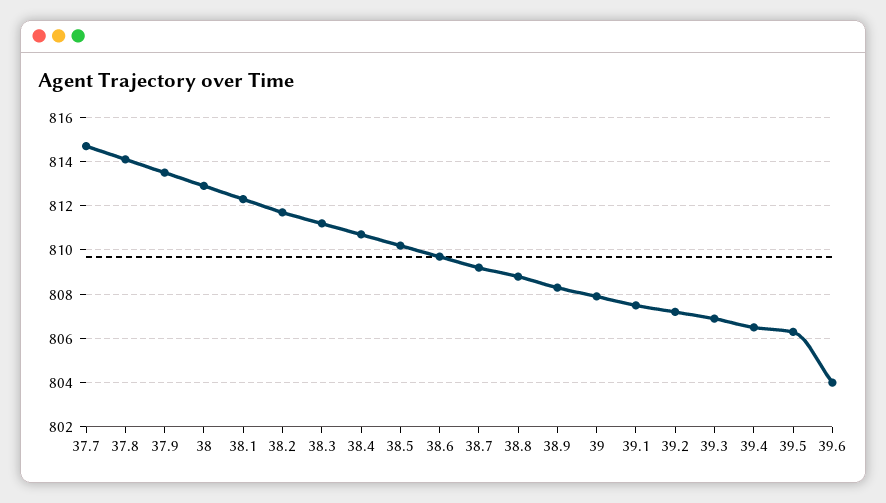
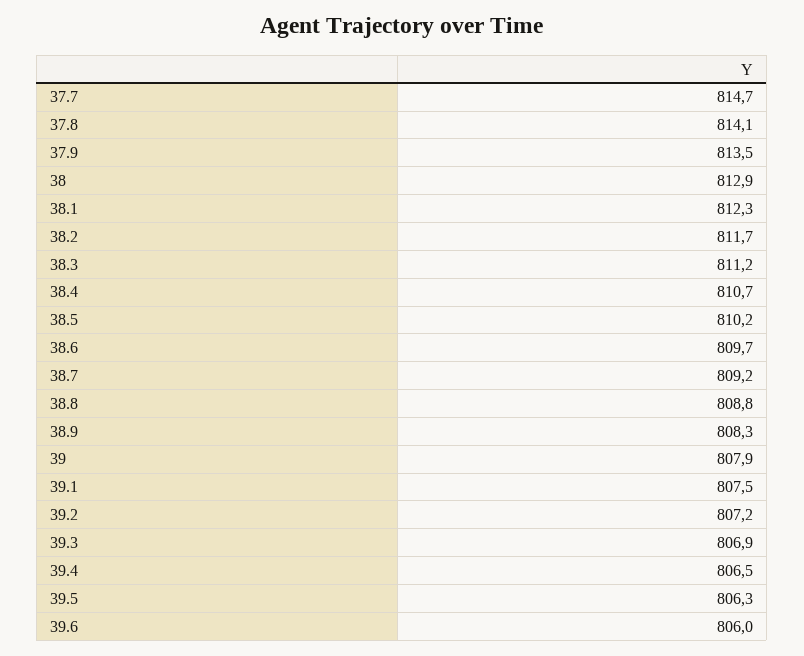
  {
    "37.7": 814.7,
    "37.8": 814.1,
    "37.9": 813.5,
    "38": 812.9,
    "38.1": 812.3,
    "38.2": 811.7,
    "38.3": 811.2,
    "38.4": 810.7,
    "38.5": 810.2,
    "38.6": 809.7,
    "38.7": 809.2,
    "38.8": 808.8,
    "38.9": 808.3,
    "39": 807.9,
    "39.1": 807.5,
    "39.2": 807.2,
    "39.3": 806.9,
    "39.4": 806.5,
    "39.5": 806.3,
-   "39.6": 804
+   "39.6": 806
  }

